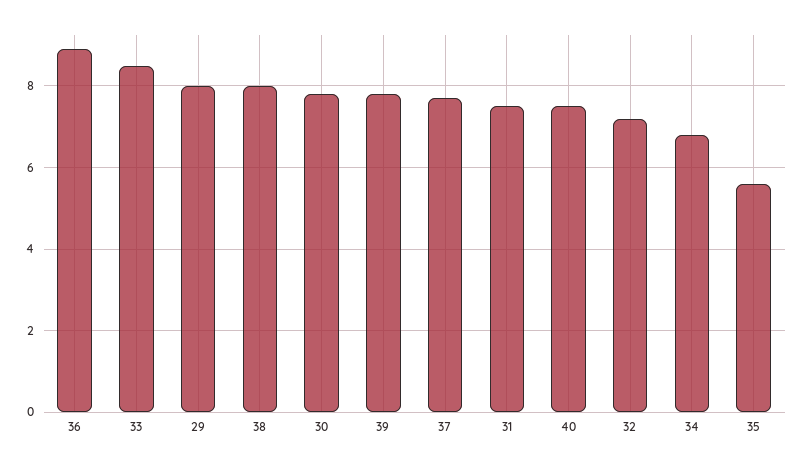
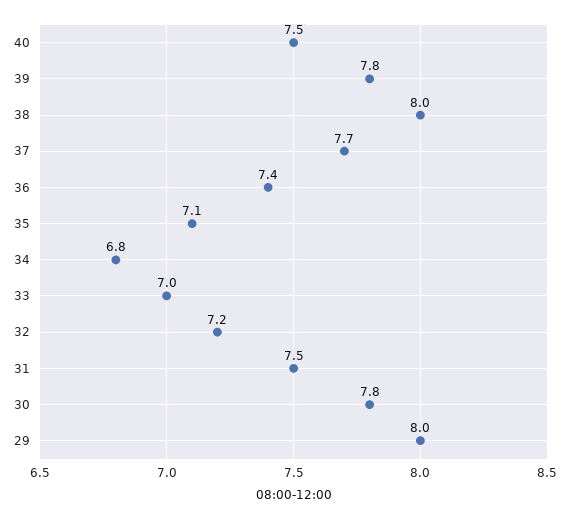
  {
-   "36": 9,
+   "36": 7.4,
-   "33": 8.5,
+   "33": 7,
    "29": 8,
    "38": 8,
    "30": 7.8,
    "39": 7.8,
    "37": 7.7,
    "31": 7.5,
    "40": 7.5,
    "32": 7.2,
    "34": 6.8,
-   "35": 5.5
+   "35": 7.1
  }

